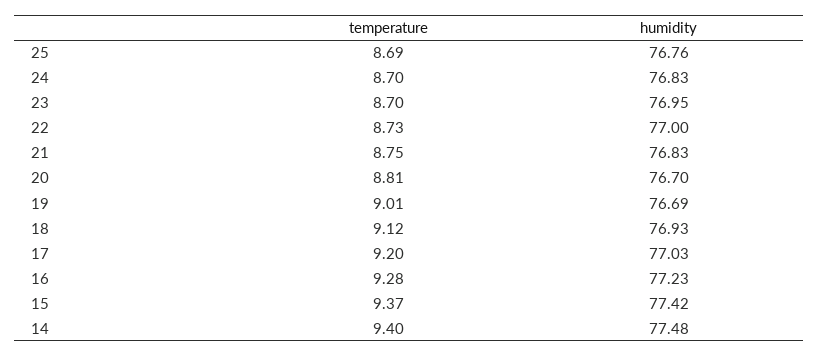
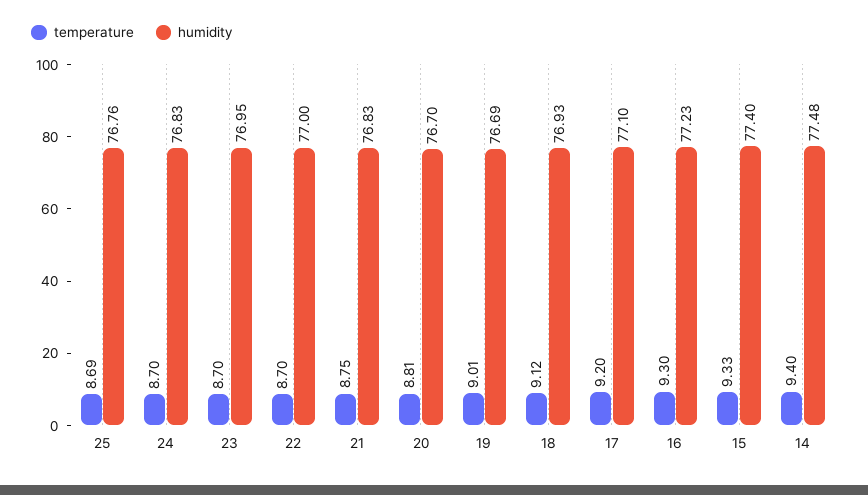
  {
    "temperature": {
      "25": 8.69,
      "24": 8.7,
      "23": 8.7,
-     "22": 8.73,
+     "22": 8.7,
      "21": 8.75,
      "20": 8.81,
      "19": 9.01,
      "18": 9.12,
      "17": 9.2,
-     "16": 9.28,
+     "16": 9.3,
-     "15": 9.37,
+     "15": 9.33,
      "14": 9.4
    },
    "humidity": {
      "25": 76.76,
      "24": 76.83,
      "23": 76.95,
      "22": 77,
      "21": 76.83,
      "20": 76.7,
      "19": 76.69,
      "18": 76.93,
-     "17": 77.03,
+     "17": 77.1,
      "16": 77.23,
-     "15": 77.42,
+     "15": 77.4,
      "14": 77.48
    }
  }

